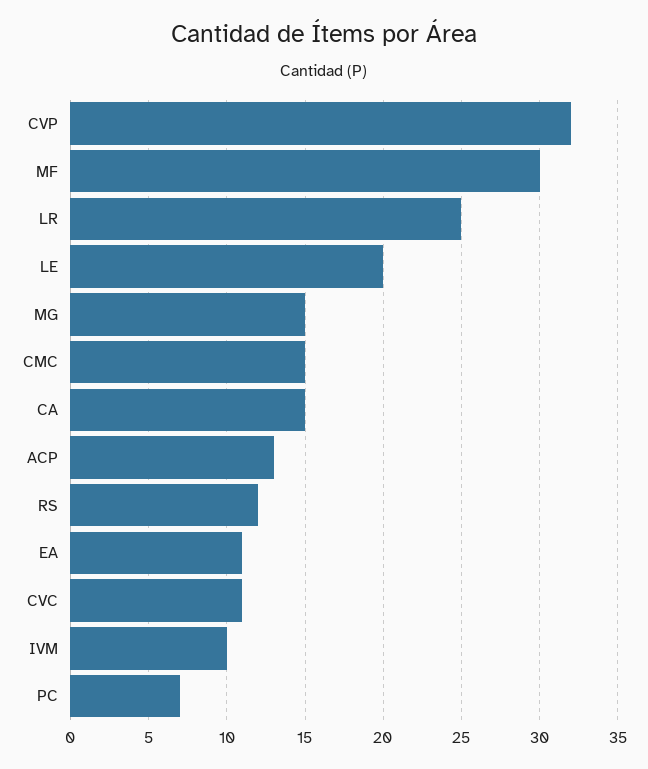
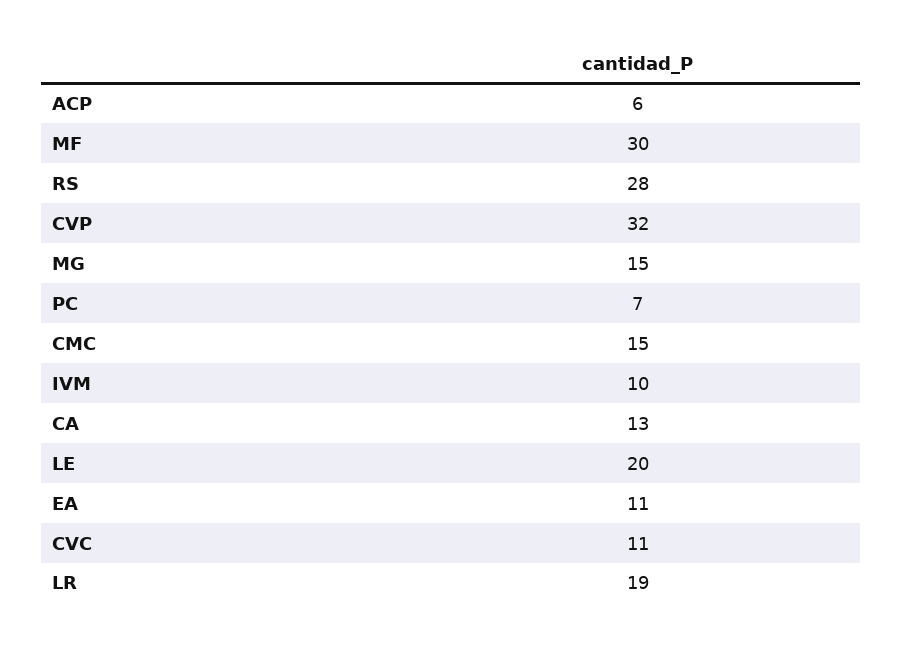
  {
    "CVP": 32,
    "MF": 30,
-   "LR": 25,
+   "LR": 19,
    "LE": 20,
    "MG": 15,
    "CMC": 15,
-   "CA": 15,
+   "CA": 13,
-   "ACP": 13,
+   "ACP": 6,
-   "RS": 12,
+   "RS": 28,
    "EA": 11,
    "CVC": 11,
    "IVM": 10,
    "PC": 7
  }

